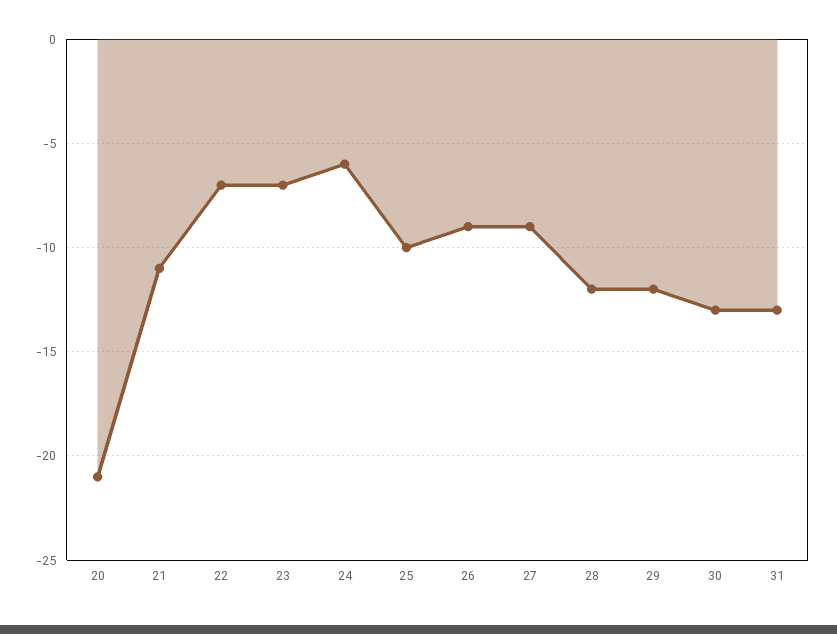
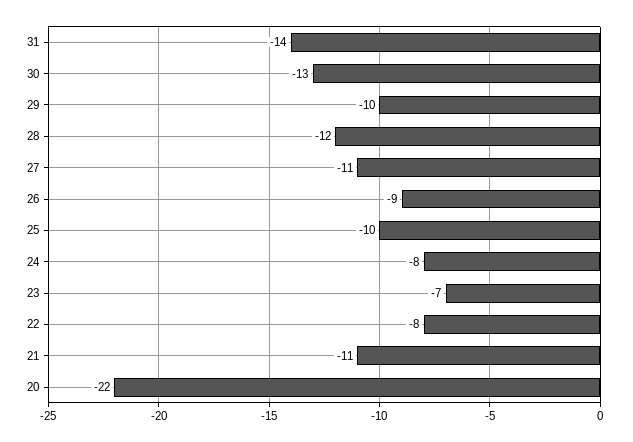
  {
-   "20": -21,
+   "20": -22,
    "21": -11,
-   "22": -7,
+   "22": -8,
    "23": -7,
-   "24": -6,
+   "24": -8,
    "25": -10,
    "26": -9,
-   "27": -9,
+   "27": -11,
    "28": -12,
-   "29": -12,
+   "29": -10,
    "30": -13,
-   "31": -13
+   "31": -14
  }

